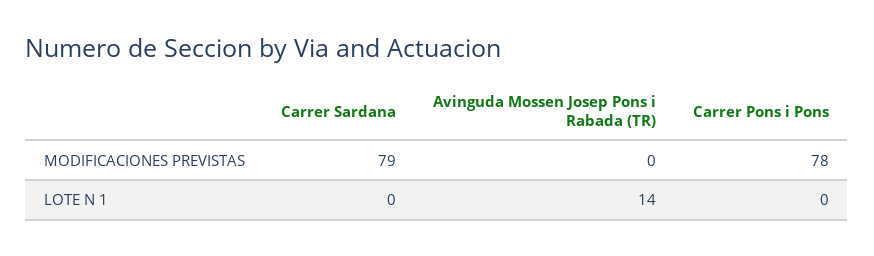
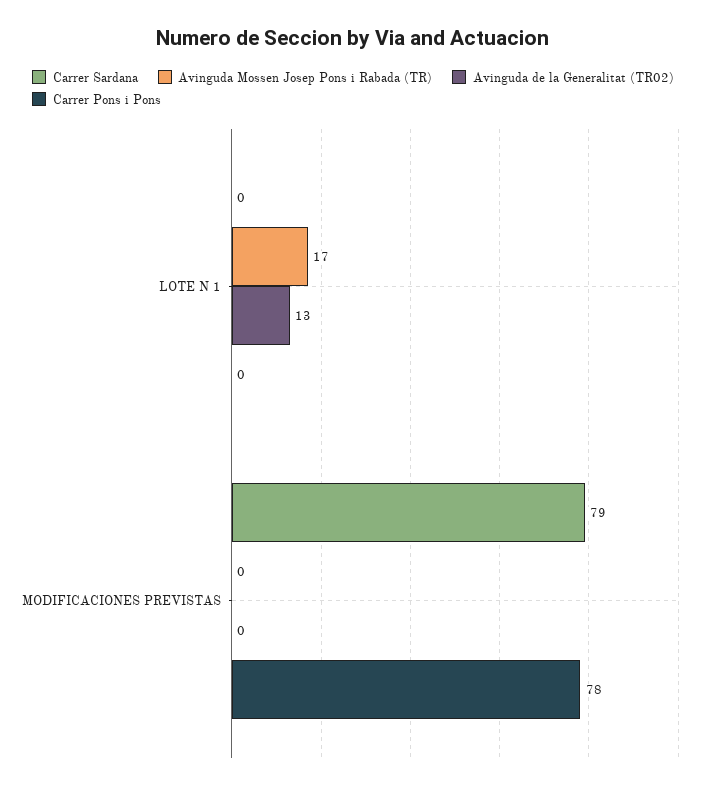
  {
    "Carrer Sardana": {
      "MODIFICACIONES PREVISTAS": 79,
      "LOTE N 1": 0
    },
    "Avinguda Mossen Josep Pons i Rabada (TR)": {
      "MODIFICACIONES PREVISTAS": 0,
-     "LOTE N 1": 14
+     "LOTE N 1": 17
    },
    "Carrer Pons i Pons": {
      "MODIFICACIONES PREVISTAS": 78,
      "LOTE N 1": 0
-   }
+   },
+   "Avinguda de la Generalitat (TR02)": {
+     "LOTE N 1": 13,
+     "MODIFICACIONES PREVISTAS": 0
+   }
  }

